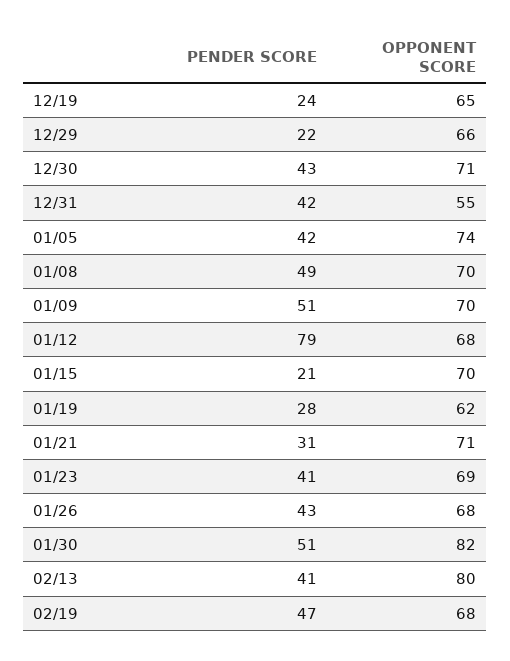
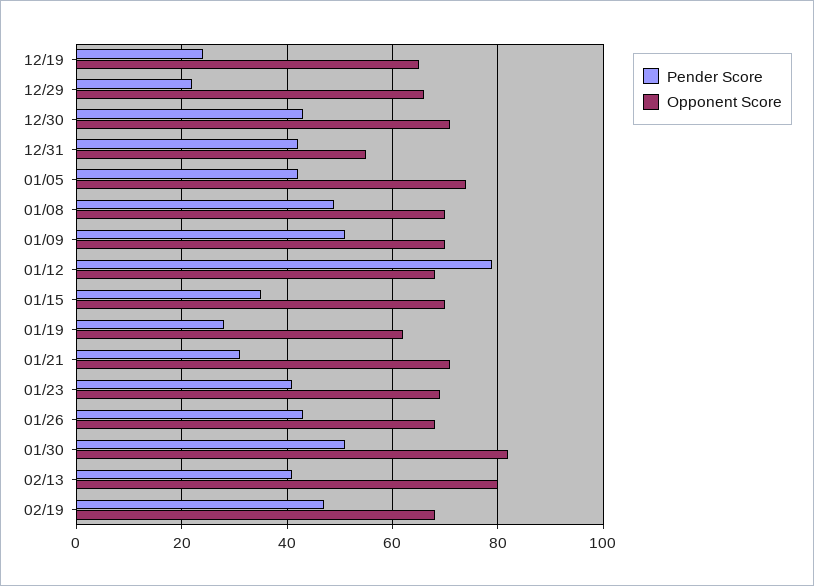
  {
    "PENDER SCORE": {
      "12/19": 24,
      "12/29": 22,
      "12/30": 43,
      "12/31": 42,
      "01/05": 42,
      "01/08": 49,
      "01/09": 51,
      "01/12": 79,
-     "01/15": 21,
+     "01/15": 35,
      "01/19": 28,
      "01/21": 31,
      "01/23": 41,
      "01/26": 43,
      "01/30": 51,
      "02/13": 41,
      "02/19": 47
    },
    "OPPONENT SCORE": {
      "12/19": 65,
      "12/29": 66,
      "12/30": 71,
      "12/31": 55,
      "01/05": 74,
      "01/08": 70,
      "01/09": 70,
      "01/12": 68,
      "01/15": 70,
      "01/19": 62,
      "01/21": 71,
      "01/23": 69,
      "01/26": 68,
      "01/30": 82,
      "02/13": 80,
      "02/19": 68
    }
  }

